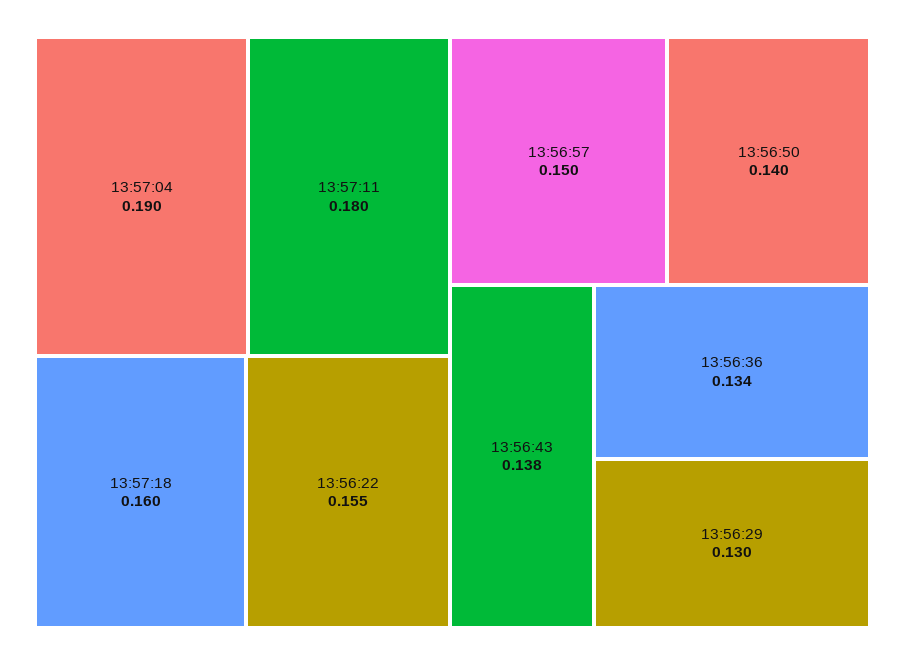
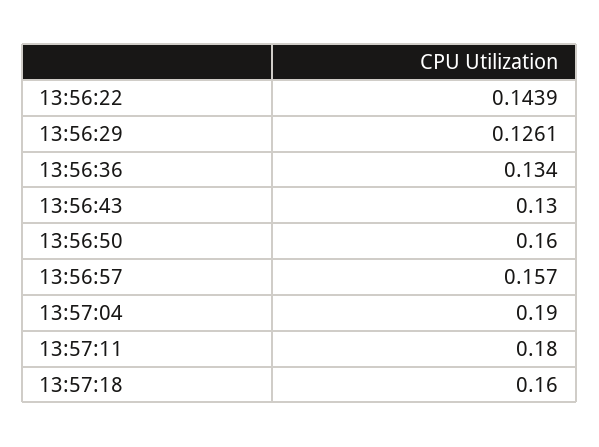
  {
    "13:57:04": 0.19,
    "13:57:11": 0.18,
    "13:57:18": 0.16,
-   "13:56:22": 0.155,
+   "13:56:22": 0.1439,
-   "13:56:57": 0.15,
+   "13:56:57": 0.157,
-   "13:56:50": 0.14,
+   "13:56:50": 0.16,
-   "13:56:43": 0.138,
+   "13:56:43": 0.13,
    "13:56:36": 0.134,
-   "13:56:29": 0.13
+   "13:56:29": 0.1261
  }

